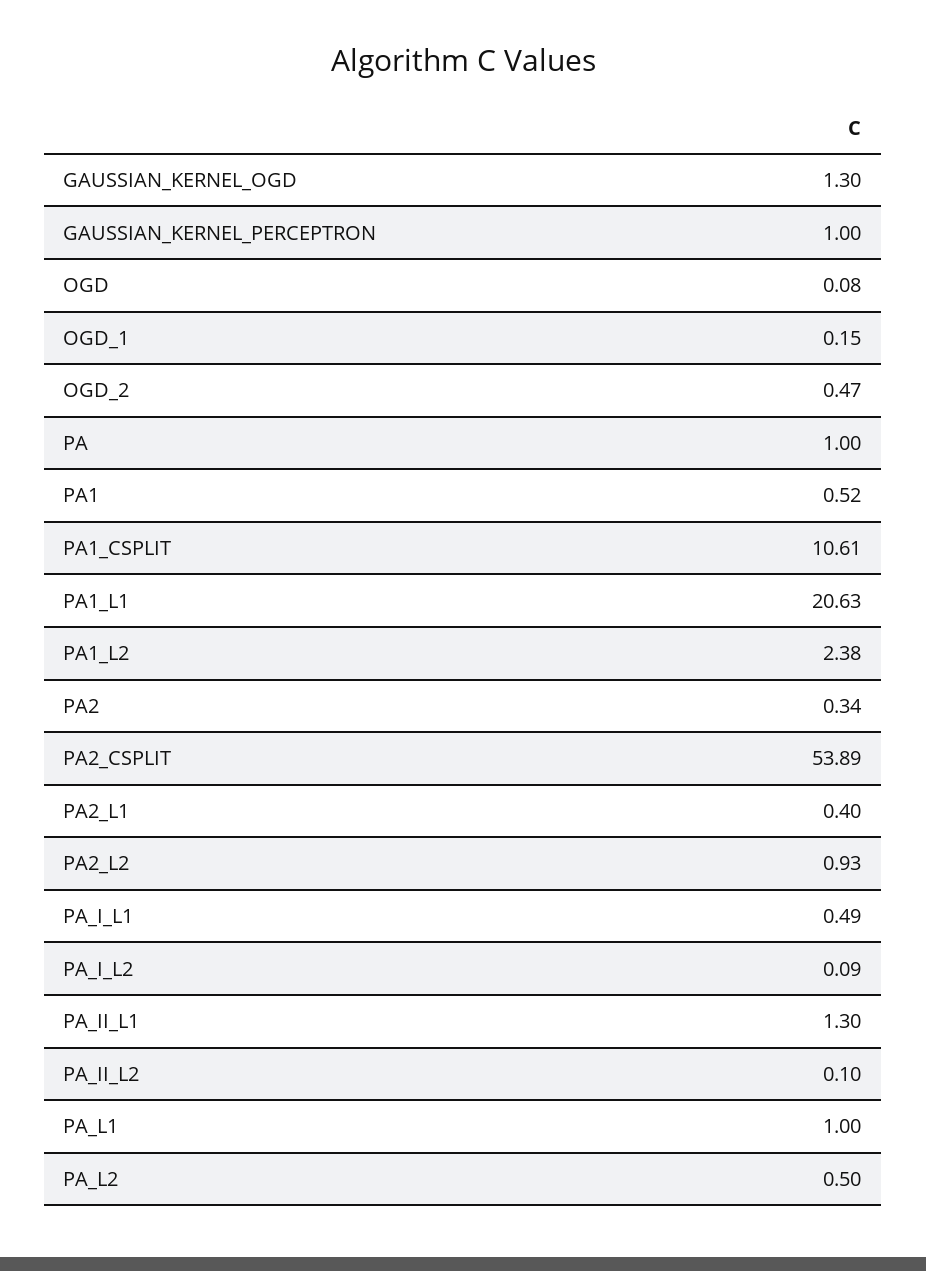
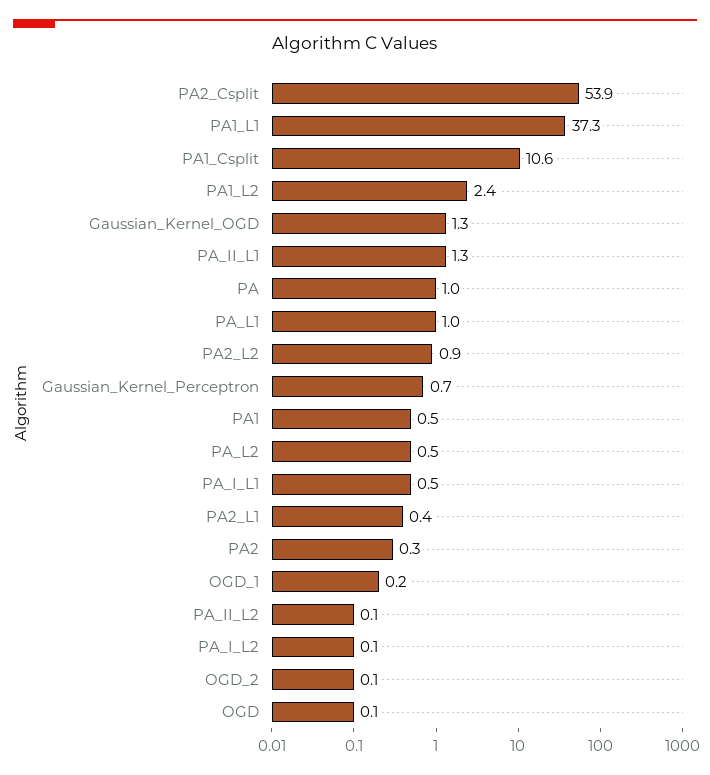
  {
    "GAUSSIAN_KERNEL_OGD": 1.3,
-   "GAUSSIAN_KERNEL_PERCEPTRON": 1,
+   "GAUSSIAN_KERNEL_PERCEPTRON": 0.7,
    "OGD": 0.08,
    "OGD_1": 0.15,
-   "OGD_2": 0.47,
+   "OGD_2": 0.1,
    "PA": 1,
    "PA1": 0.52,
    "PA1_CSPLIT": 10.61,
-   "PA1_L1": 20.63,
+   "PA1_L1": 37.3,
    "PA1_L2": 2.38,
    "PA2": 0.34,
    "PA2_CSPLIT": 53.89,
    "PA2_L1": 0.4,
    "PA2_L2": 0.93,
    "PA_I_L1": 0.49,
    "PA_I_L2": 0.09,
    "PA_II_L1": 1.3,
    "PA_II_L2": 0.1,
    "PA_L1": 1,
    "PA_L2": 0.5
  }

